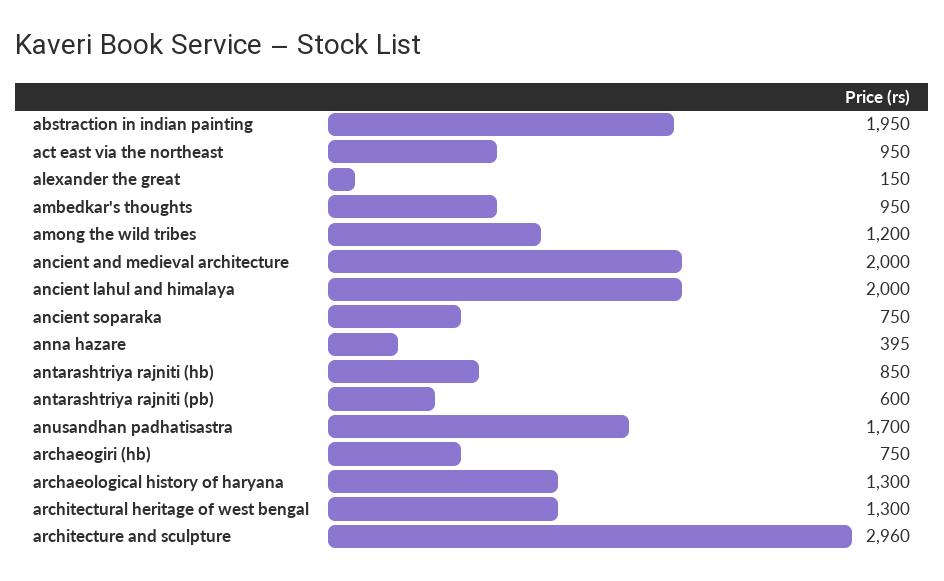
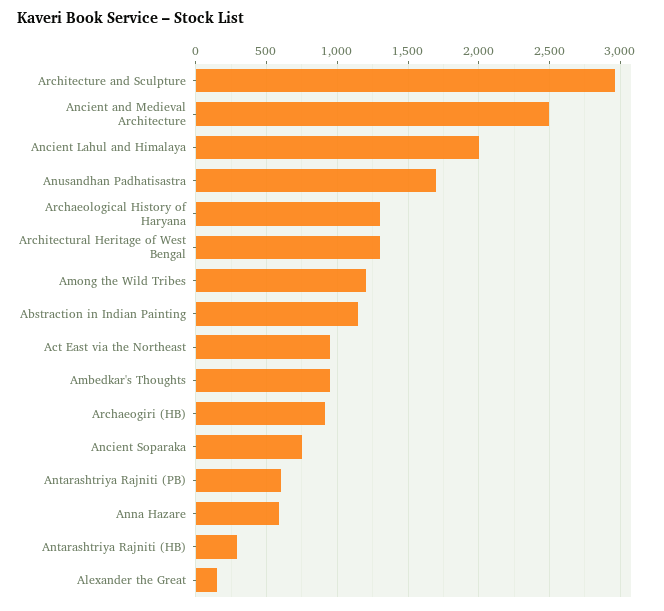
  {
-   "abstraction in indian painting": 1950,
+   "abstraction in indian painting": 1150,
    "act east via the northeast": 950,
    "alexander the great": 150,
    "ambedkar's thoughts": 950,
    "among the wild tribes": 1200,
-   "ancient and medieval architecture": 2000,
+   "ancient and medieval architecture": 2500,
    "ancient lahul and himalaya": 2000,
    "ancient soparaka": 750,
-   "anna hazare": 395,
+   "anna hazare": 600,
-   "antarashtriya rajniti (hb)": 850,
+   "antarashtriya rajniti (hb)": 300,
    "antarashtriya rajniti (pb)": 600,
    "anusandhan padhatisastra": 1700,
-   "archaeogiri (hb)": 750,
+   "archaeogiri (hb)": 900,
    "archaeological history of haryana": 1300,
    "architectural heritage of west bengal": 1300,
    "architecture and sculpture": 2960
  }

